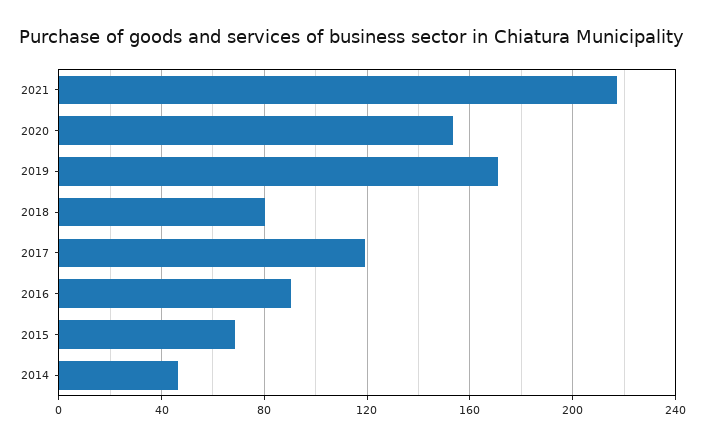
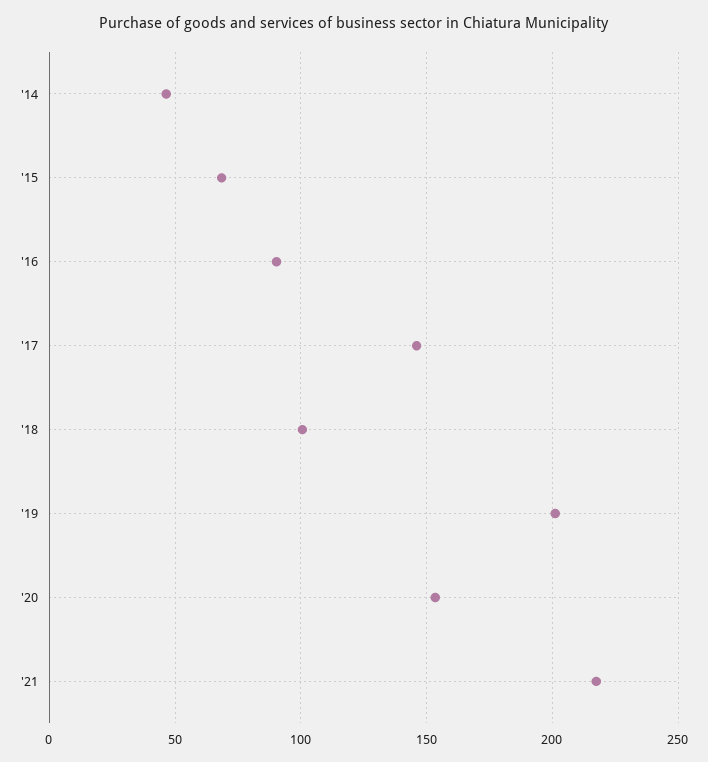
  {
    "2021": 215,
    "2020": 155,
-   "2019": 170,
+   "2019": 200,
-   "2018": 80,
+   "2018": 100,
-   "2017": 120,
+   "2017": 145,
    "2016": 90,
    "2015": 70,
    "2014": 45
  }

